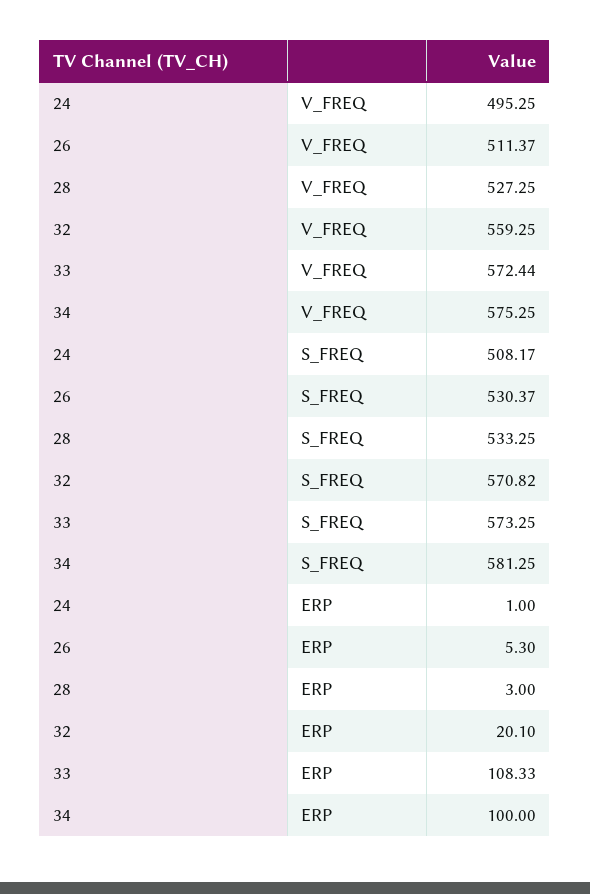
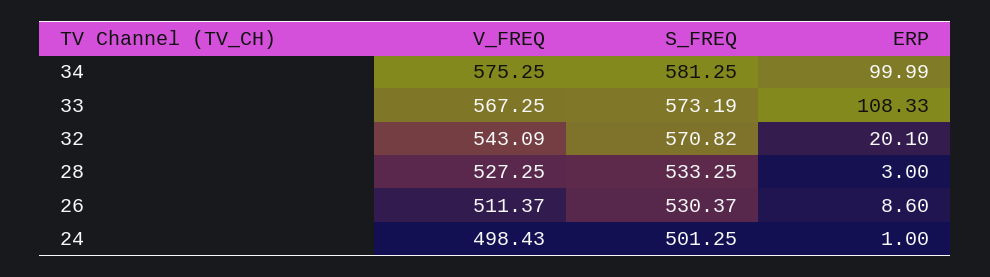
  {
    "24": {
-     "V_FREQ": 495.25,
+     "V_FREQ": 498.43,
-     "S_FREQ": 508.17,
+     "S_FREQ": 501.25,
      "ERP": 1
    },
    "26": {
      "V_FREQ": 511.37,
      "S_FREQ": 530.37,
-     "ERP": 5.3
+     "ERP": 8.6
    },
    "28": {
      "V_FREQ": 527.25,
      "S_FREQ": 533.25,
      "ERP": 3
    },
    "32": {
-     "V_FREQ": 559.25,
+     "V_FREQ": 543.09,
      "S_FREQ": 570.82,
      "ERP": 20.1
    },
    "33": {
-     "V_FREQ": 572.44,
+     "V_FREQ": 567.25,
-     "S_FREQ": 573.25,
+     "S_FREQ": 573.19,
      "ERP": 108.33
    },
    "34": {
      "V_FREQ": 575.25,
      "S_FREQ": 581.25,
-     "ERP": 100
+     "ERP": 99.99
    }
  }

